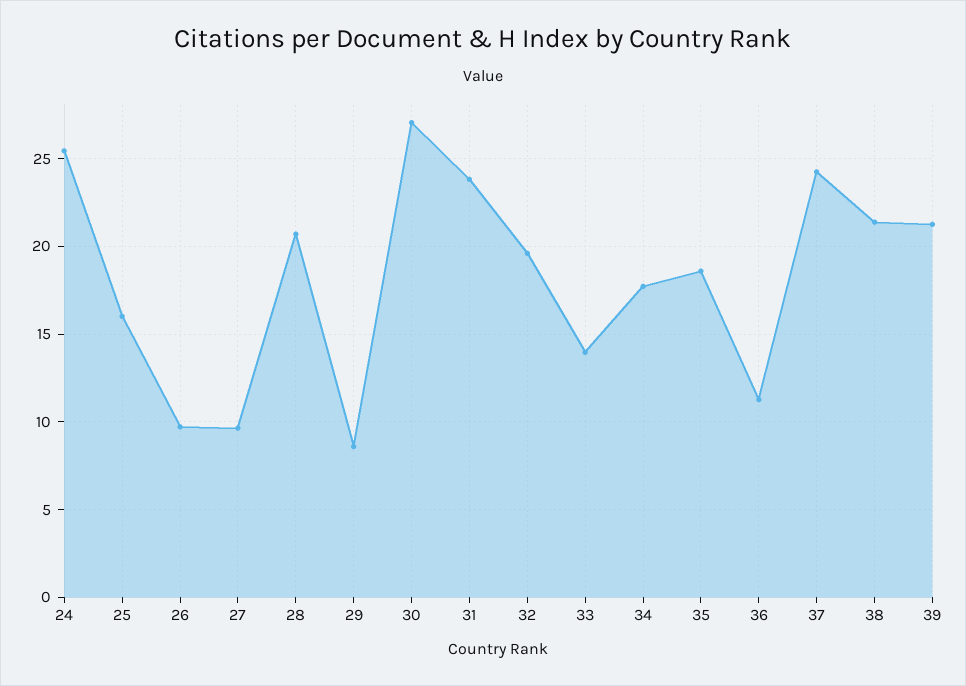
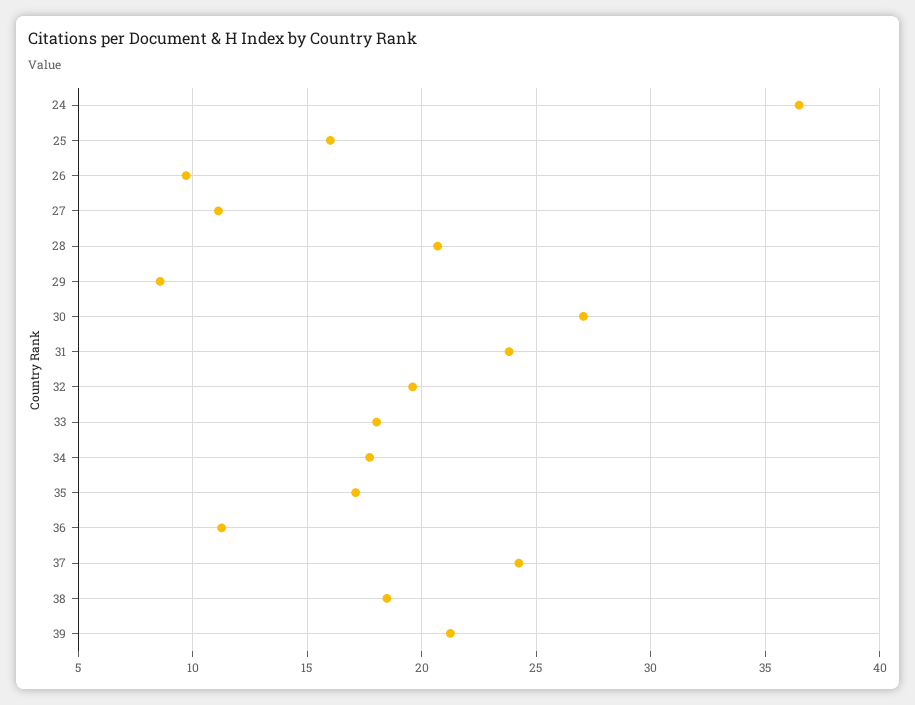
  {
-   "24": 25.5,
+   "24": 36.5,
    "25": 16,
    "26": 9.5,
-   "27": 9.5,
+   "27": 11,
    "28": 20.5,
    "29": 8.5,
    "30": 27,
    "31": 24,
    "32": 19.5,
-   "33": 14,
+   "33": 18,
    "34": 17.5,
-   "35": 18.5,
+   "35": 17,
    "36": 11.5,
    "37": 24,
-   "38": 21.5,
+   "38": 18.5,
    "39": 21.5
  }

